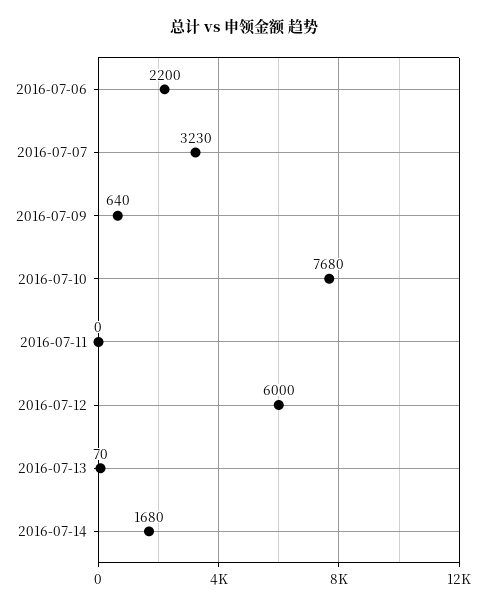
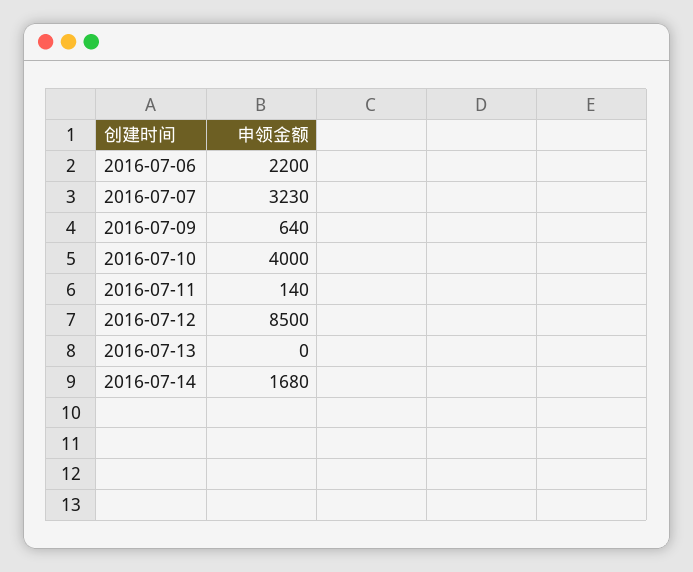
  {
    "2016-07-06": 2200,
    "2016-07-07": 3230,
    "2016-07-09": 640,
-   "2016-07-10": 7680,
+   "2016-07-10": 4000,
-   "2016-07-11": 0,
+   "2016-07-11": 140,
-   "2016-07-12": 6000,
+   "2016-07-12": 8500,
-   "2016-07-13": 70,
+   "2016-07-13": 0,
    "2016-07-14": 1680
  }

